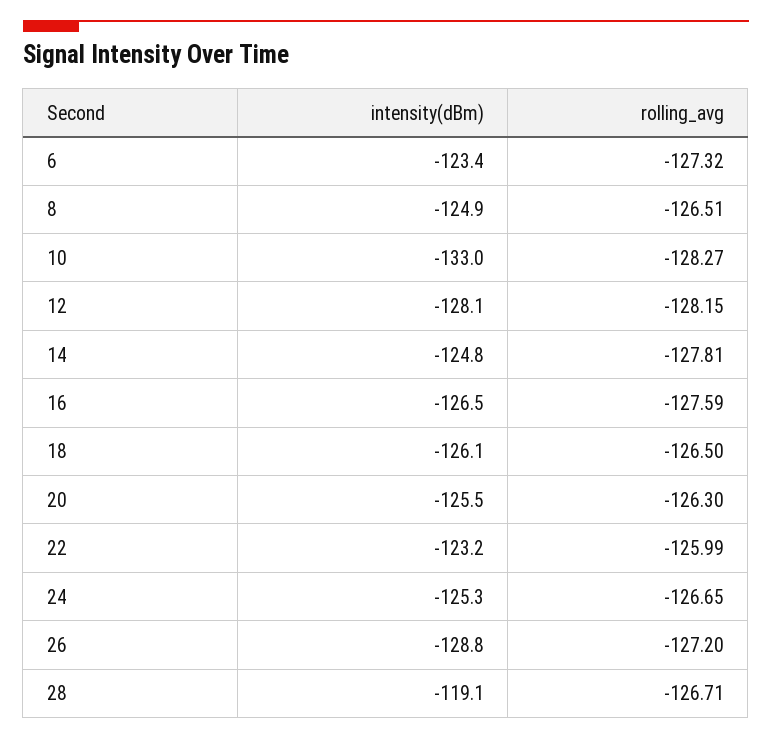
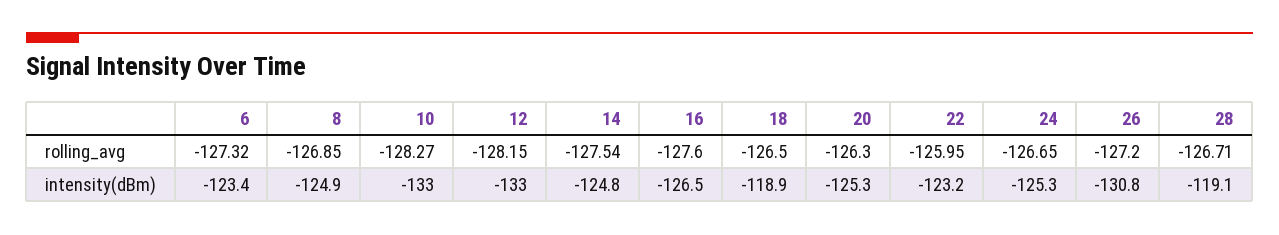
  {
    "intensity(dBm)": {
      "6": -123.4,
      "8": -124.9,
      "10": -133,
-     "12": -128.1,
+     "12": -133,
      "14": -124.8,
      "16": -126.5,
-     "18": -126.1,
+     "18": -118.9,
-     "20": -125.5,
+     "20": -125.3,
      "22": -123.2,
      "24": -125.3,
-     "26": -128.8,
+     "26": -130.8,
      "28": -119.1
    },
    "rolling_avg": {
      "6": -127.32,
-     "8": -126.51,
+     "8": -126.85,
      "10": -128.27,
      "12": -128.15,
-     "14": -127.81,
+     "14": -127.54,
-     "16": -127.59,
+     "16": -127.6,
      "18": -126.5,
      "20": -126.3,
-     "22": -125.99,
+     "22": -125.95,
      "24": -126.65,
      "26": -127.2,
      "28": -126.71
    }
  }

